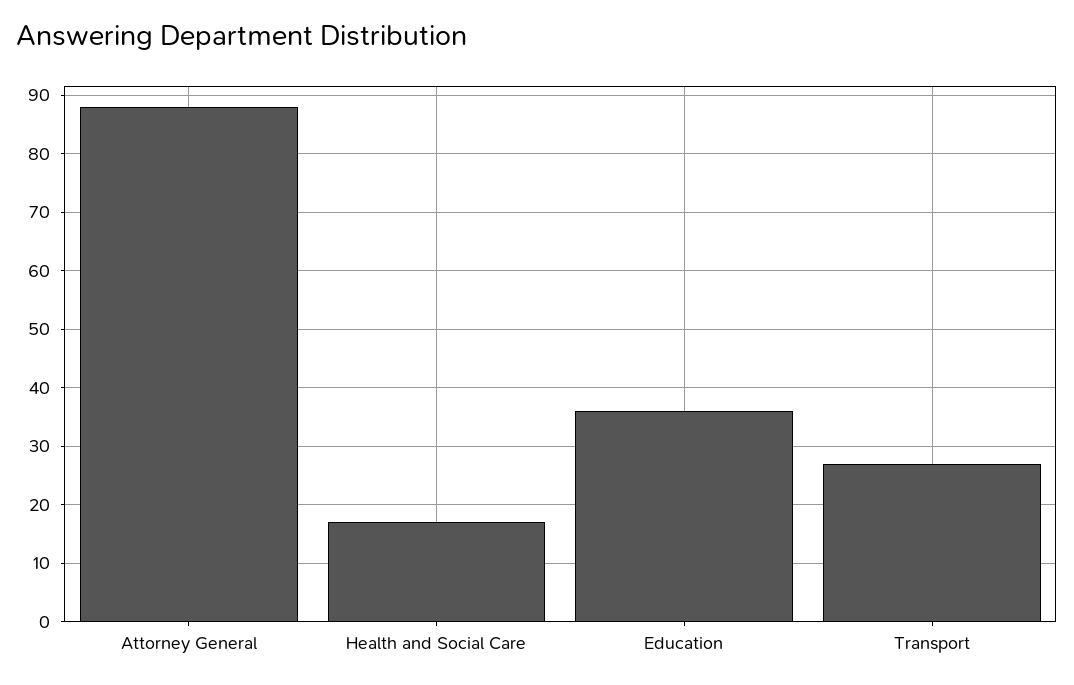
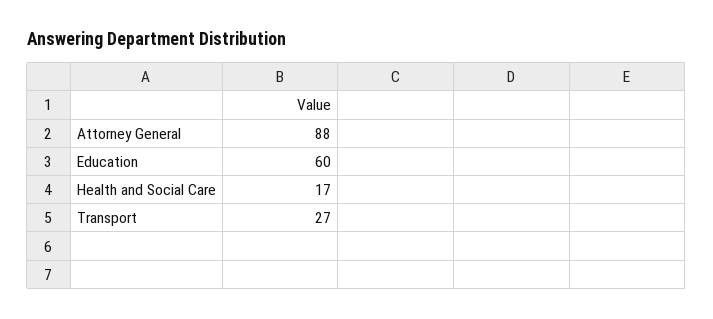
  {
    "Attorney General": 88,
    "Health and Social Care": 17,
-   "Education": 35,
+   "Education": 60,
    "Transport": 27
  }

